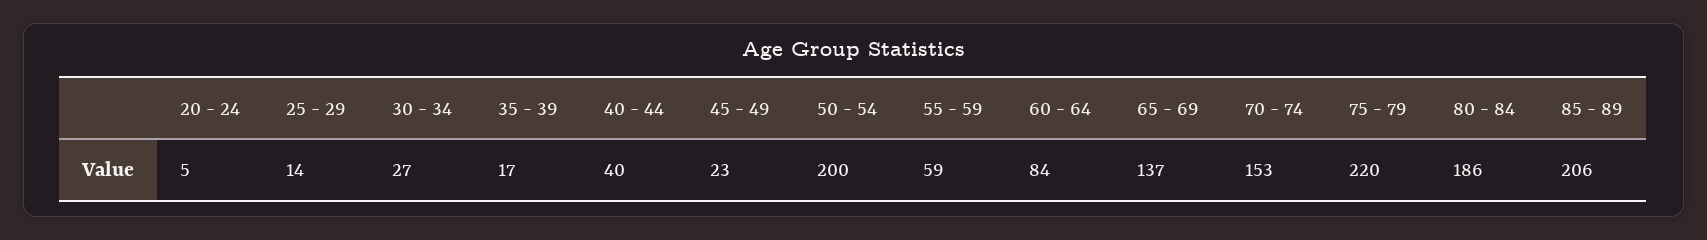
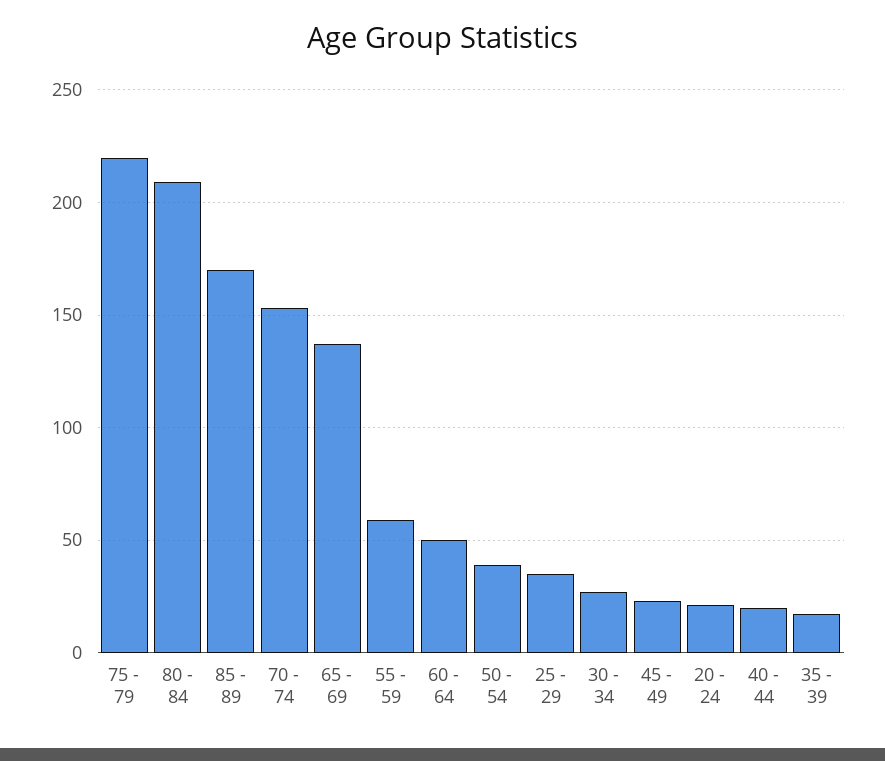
  {
-   "20 - 24": 5,
+   "20 - 24": 20,
-   "25 - 29": 14,
+   "25 - 29": 35,
    "30 - 34": 27,
    "35 - 39": 17,
-   "40 - 44": 40,
+   "40 - 44": 20,
    "45 - 49": 23,
-   "50 - 54": 200,
+   "50 - 54": 40,
    "55 - 59": 59,
-   "60 - 64": 84,
+   "60 - 64": 50,
    "65 - 69": 137,
    "70 - 74": 153,
    "75 - 79": 220,
-   "80 - 84": 186,
+   "80 - 84": 210,
-   "85 - 89": 206
+   "85 - 89": 170
  }

